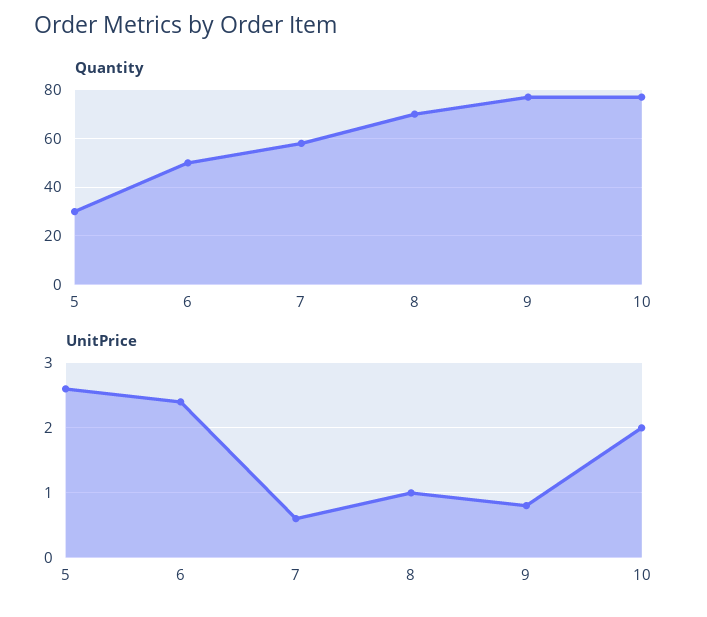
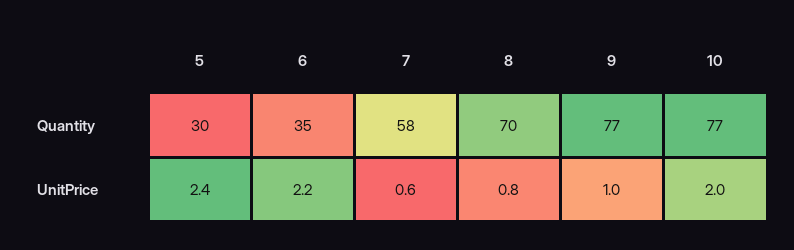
  {
    "Quantity": {
      "5": 30,
-     "6": 50,
+     "6": 35,
      "7": 58,
      "8": 70,
      "9": 77,
      "10": 77
    },
    "UnitPrice": {
-     "5": 2.6,
+     "5": 2.4,
-     "6": 2.4,
+     "6": 2.2,
      "7": 0.6,
-     "8": 1,
+     "8": 0.8,
-     "9": 0.8,
+     "9": 1,
      "10": 2
    }
  }

